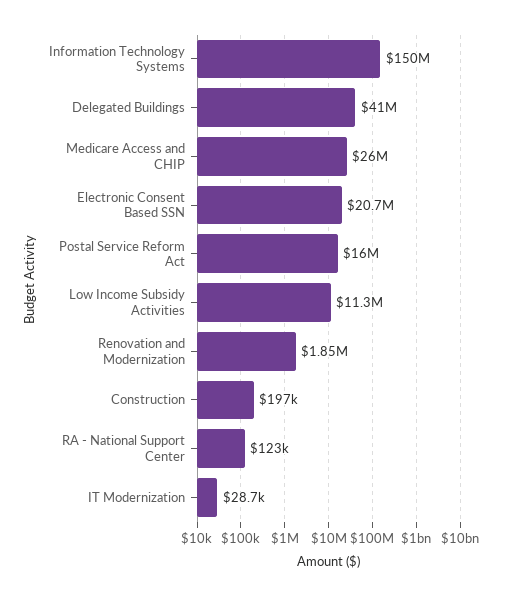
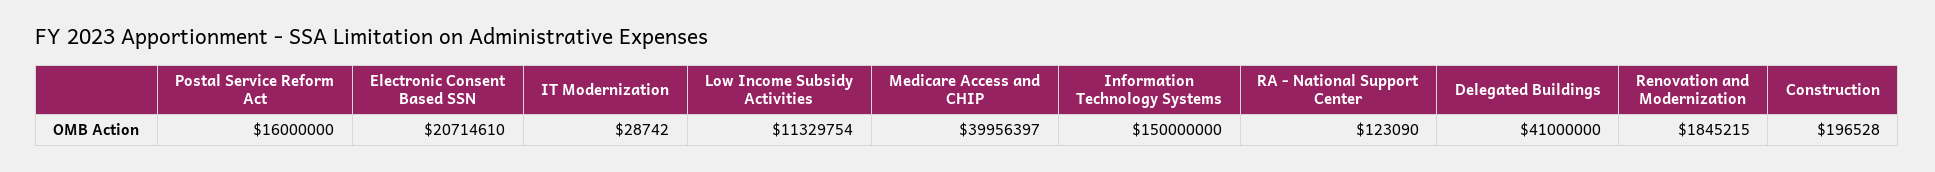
  {
    "Information Technology Systems": 150000000,
    "Delegated Buildings": 41000000,
-   "Medicare Access and CHIP": 26000000,
+   "Medicare Access and CHIP": 39956397,
    "Electronic Consent Based SSN": 20714610,
    "Postal Service Reform Act": 16000000,
    "Low Income Subsidy Activities": 11329754,
    "Renovation and Modernization": 1845215,
    "Construction": 196528,
    "RA - National Support Center": 123090,
    "IT Modernization": 28742
  }

